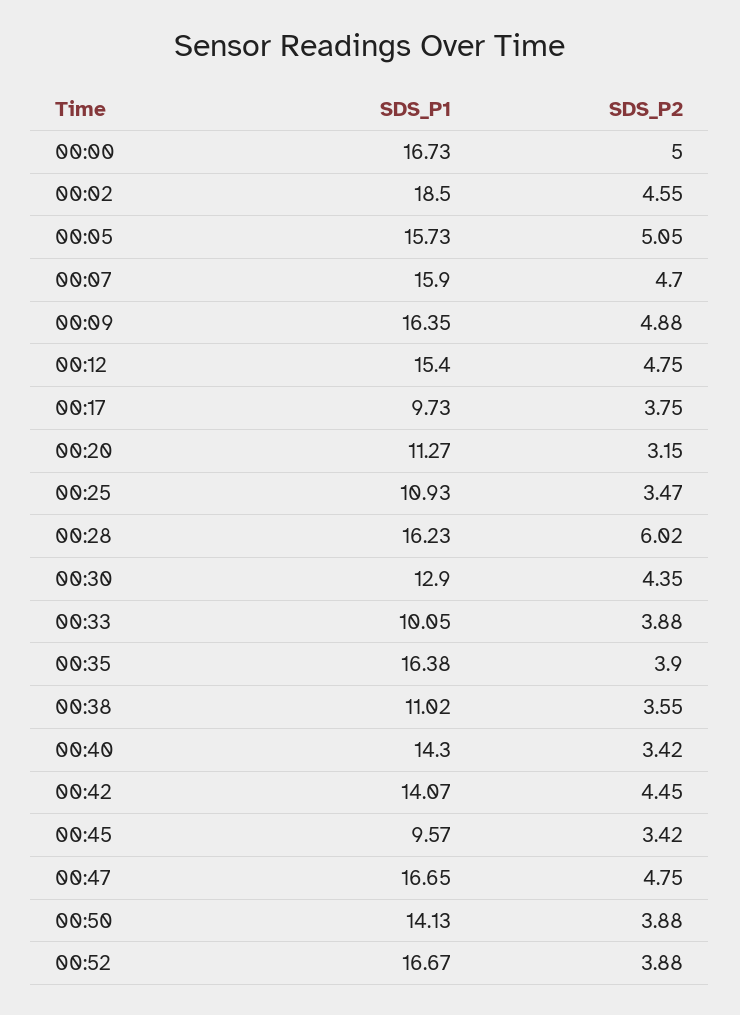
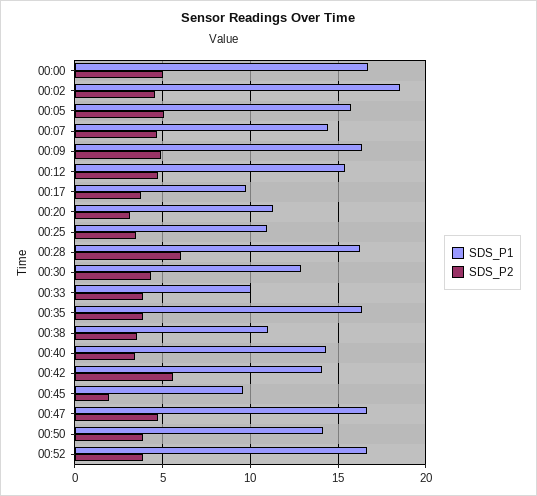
  {
    "SDS_P1": {
      "00:00": 16.73,
      "00:02": 18.5,
      "00:05": 15.73,
-     "00:07": 15.9,
+     "00:07": 14.5,
      "00:09": 16.35,
      "00:12": 15.4,
      "00:17": 9.73,
      "00:20": 11.27,
      "00:25": 10.93,
      "00:28": 16.23,
      "00:30": 12.9,
      "00:33": 10.05,
      "00:35": 16.38,
      "00:38": 11.02,
      "00:40": 14.3,
      "00:42": 14.07,
      "00:45": 9.57,
      "00:47": 16.65,
      "00:50": 14.13,
      "00:52": 16.67
    },
    "SDS_P2": {
      "00:00": 5,
      "00:02": 4.55,
      "00:05": 5.05,
      "00:07": 4.7,
      "00:09": 4.88,
      "00:12": 4.75,
      "00:17": 3.75,
      "00:20": 3.15,
      "00:25": 3.47,
      "00:28": 6.02,
      "00:30": 4.35,
      "00:33": 3.88,
      "00:35": 3.9,
      "00:38": 3.55,
      "00:40": 3.42,
-     "00:42": 4.45,
+     "00:42": 5.5,
-     "00:45": 3.42,
+     "00:45": 2,
      "00:47": 4.75,
      "00:50": 3.88,
      "00:52": 3.88
    }
  }

